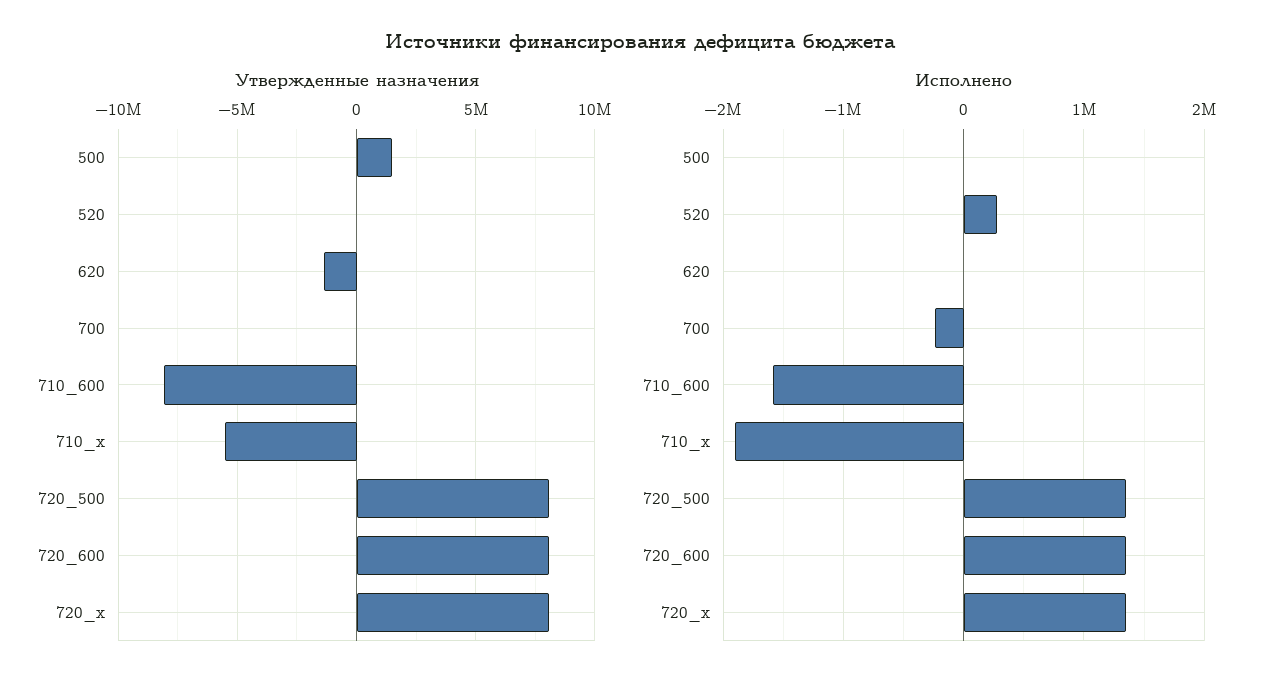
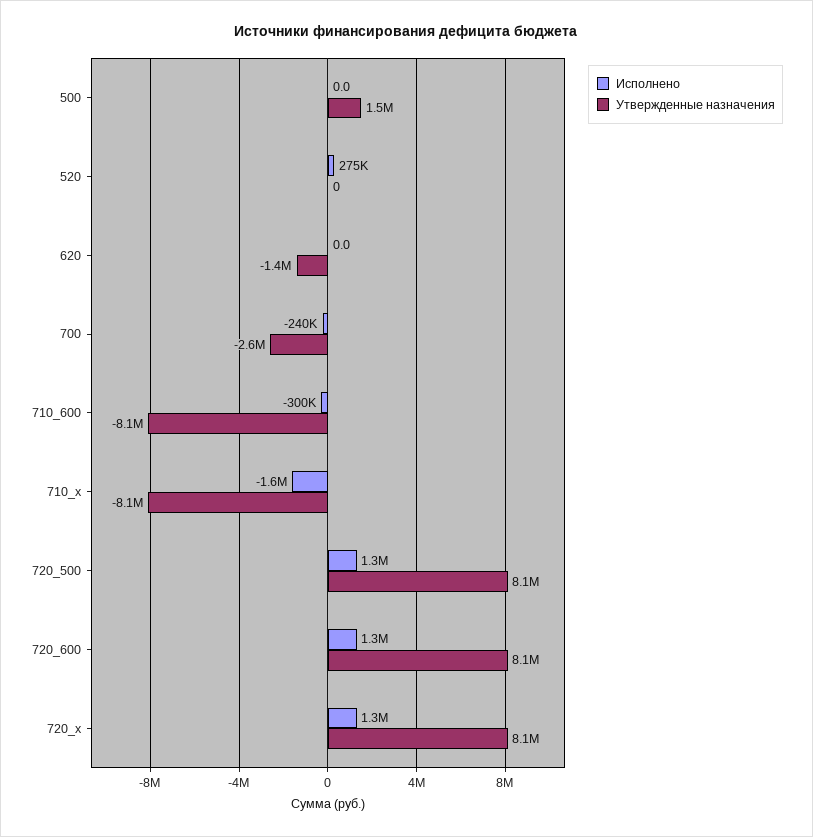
  {
    "Утвержденные назначения": {
      "500": 1500000,
      "520": 0,
      "620": -1400000,
-     "700": 0,
+     "700": -2600000,
      "710_600": -8100000,
-     "710_x": -5500000,
+     "710_x": -8100000,
      "720_500": 8100000,
      "720_600": 8100000,
      "720_x": 8100000
    },
    "Исполнено": {
      "500": 0,
      "520": 275000,
      "620": 0,
      "700": -240000,
-     "710_600": -1600000,
+     "710_600": -300000,
-     "710_x": -1900000,
+     "710_x": -1600000,
      "720_500": 1300000,
      "720_600": 1300000,
      "720_x": 1300000
    }
  }

